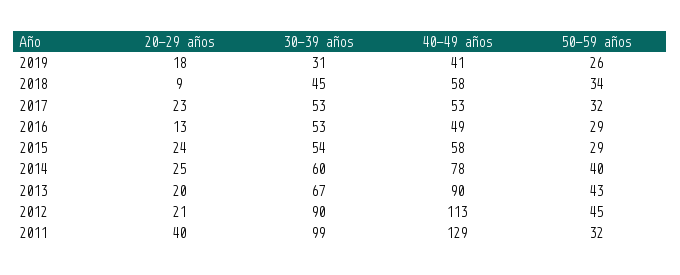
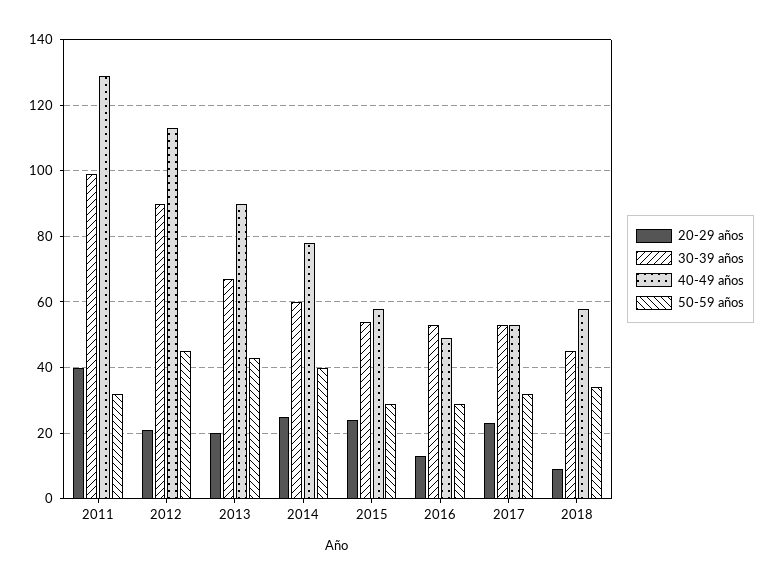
  {
    "20-29 años": {
-     "2019": 18,
      "2018": 9,
      "2017": 23,
      "2016": 13,
      "2015": 24,
      "2014": 25,
      "2013": 20,
      "2012": 21,
      "2011": 40
    },
    "30-39 años": {
-     "2019": 31,
      "2018": 45,
      "2017": 53,
      "2016": 53,
      "2015": 54,
      "2014": 60,
      "2013": 67,
      "2012": 90,
      "2011": 99
    },
    "40-49 años": {
-     "2019": 41,
      "2018": 58,
      "2017": 53,
      "2016": 49,
      "2015": 58,
      "2014": 78,
      "2013": 90,
      "2012": 113,
      "2011": 129
    },
    "50-59 años": {
-     "2019": 26,
      "2018": 34,
      "2017": 32,
      "2016": 29,
      "2015": 29,
      "2014": 40,
      "2013": 43,
      "2012": 45,
      "2011": 32
    }
  }

